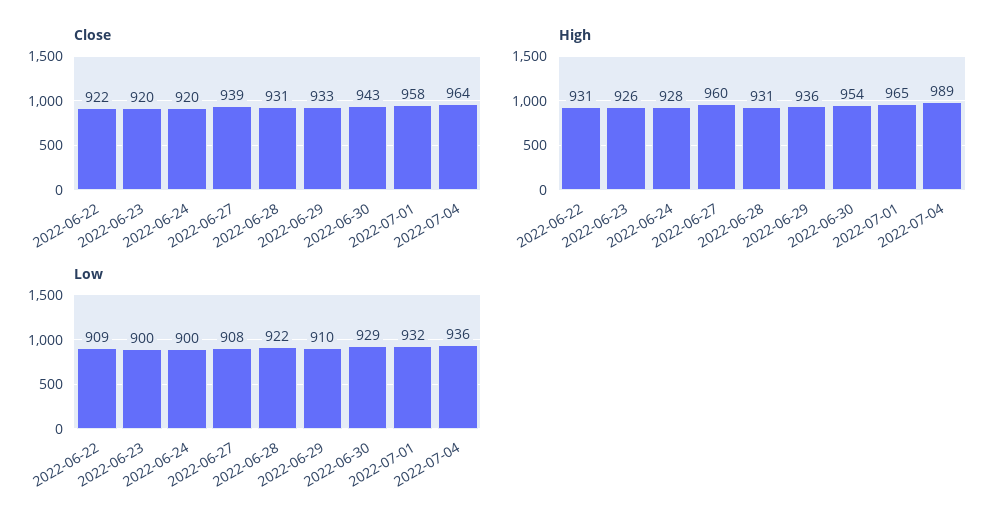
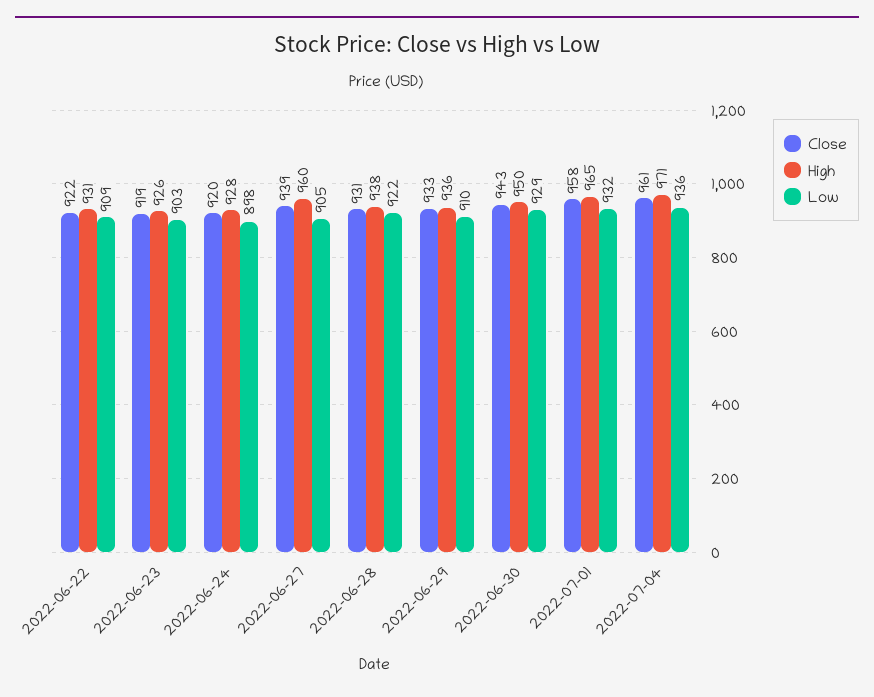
  {
    "Close": {
      "2022-06-22": 922,
-     "2022-06-23": 920,
+     "2022-06-23": 919,
      "2022-06-24": 920,
      "2022-06-27": 939,
      "2022-06-28": 931,
      "2022-06-29": 933,
      "2022-06-30": 943,
      "2022-07-01": 958,
-     "2022-07-04": 964
+     "2022-07-04": 961
    },
    "High": {
      "2022-06-22": 931,
      "2022-06-23": 926,
      "2022-06-24": 928,
      "2022-06-27": 960,
-     "2022-06-28": 931,
+     "2022-06-28": 938,
      "2022-06-29": 936,
-     "2022-06-30": 954,
+     "2022-06-30": 950,
      "2022-07-01": 965,
-     "2022-07-04": 989
+     "2022-07-04": 971
    },
    "Low": {
      "2022-06-22": 909,
-     "2022-06-23": 900,
+     "2022-06-23": 903,
-     "2022-06-24": 900,
+     "2022-06-24": 898,
-     "2022-06-27": 908,
+     "2022-06-27": 905,
      "2022-06-28": 922,
      "2022-06-29": 910,
      "2022-06-30": 929,
      "2022-07-01": 932,
      "2022-07-04": 936
    }
  }

